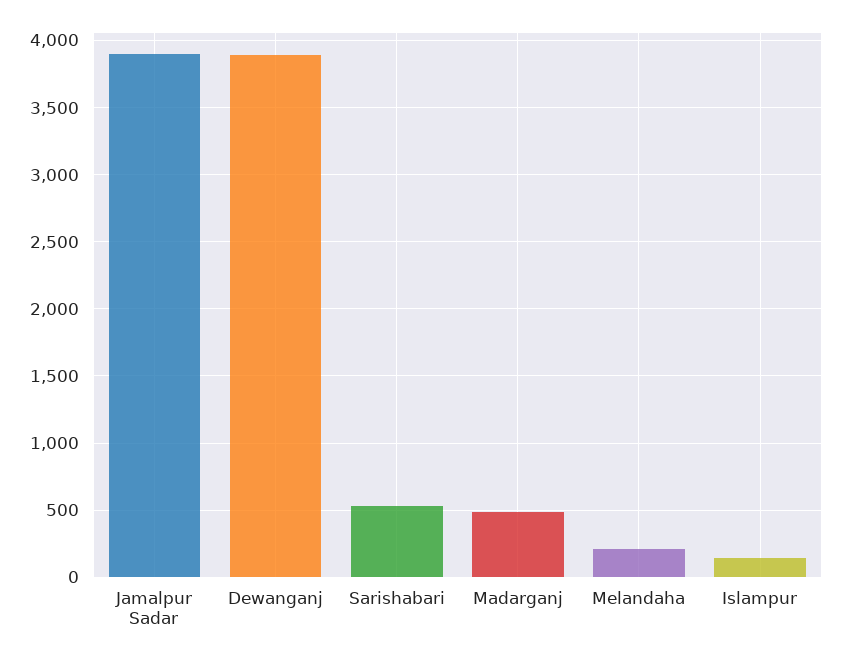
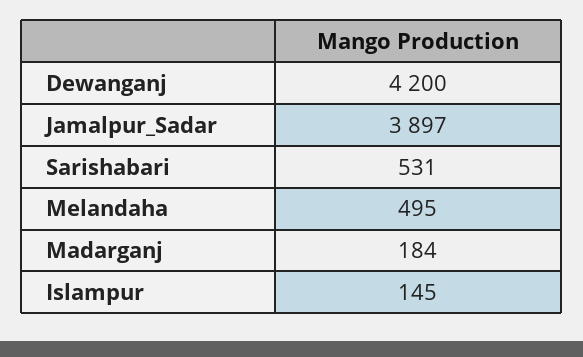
  {
    "Jamalpur Sadar": 3897,
-   "Dewanganj": 3900,
+   "Dewanganj": 4200,
    "Sarishabari": 531,
-   "Madarganj": 500,
+   "Madarganj": 184,
-   "Melandaha": 200,
+   "Melandaha": 495,
    "Islampur": 145
  }

